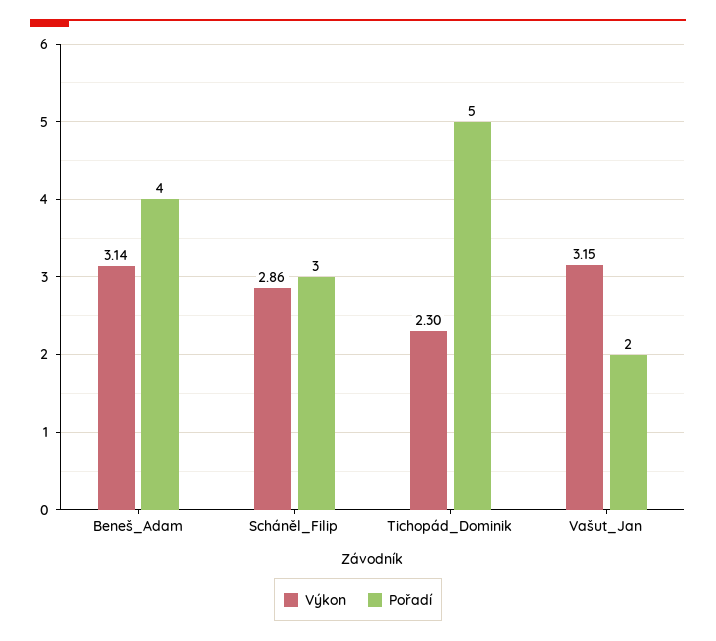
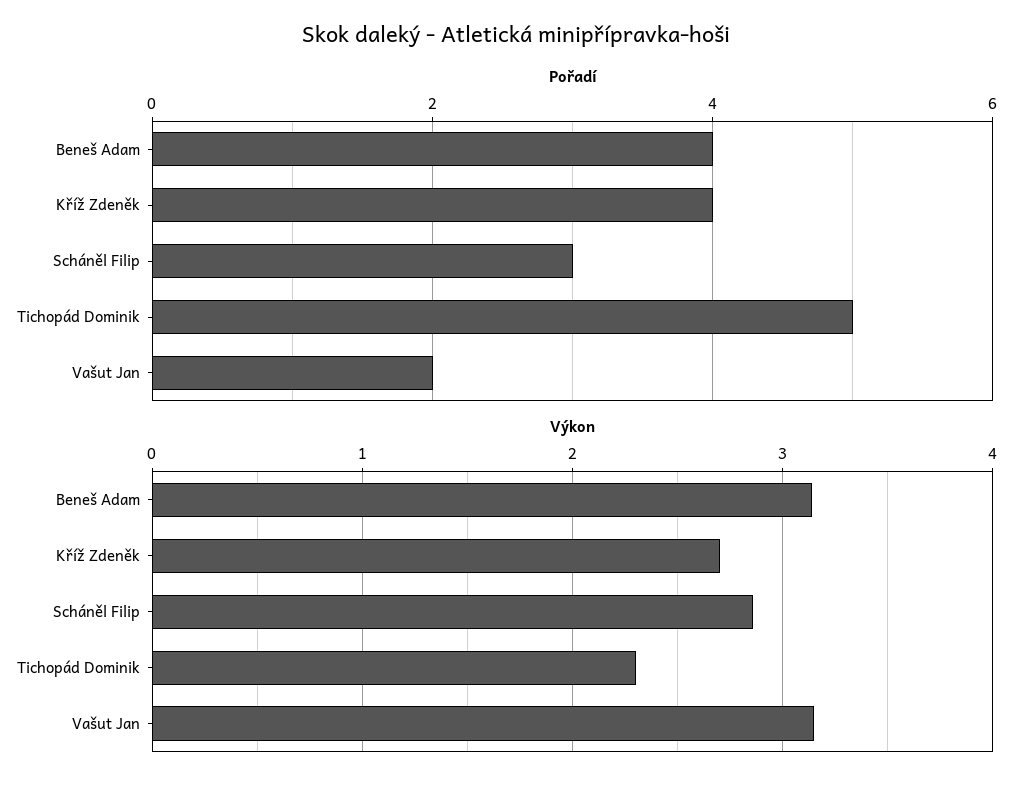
  {
    "Výkon": {
      "Beneš_Adam": 3.14,
      "Scháněl_Filip": 2.86,
      "Tichopád_Dominik": 2.3,
-     "Vašut_Jan": 3.15
+     "Vašut_Jan": 3.15,
+     "Kříž Zdeněk": 2.7
    },
    "Pořadí": {
      "Beneš_Adam": 4,
      "Scháněl_Filip": 3,
      "Tichopád_Dominik": 5,
-     "Vašut_Jan": 2
+     "Vašut_Jan": 2,
+     "Kříž Zdeněk": 4
    }
  }

